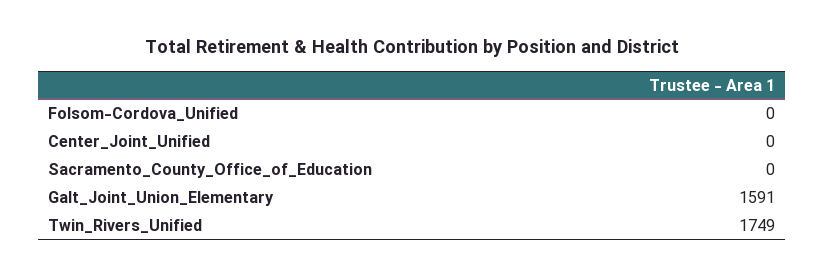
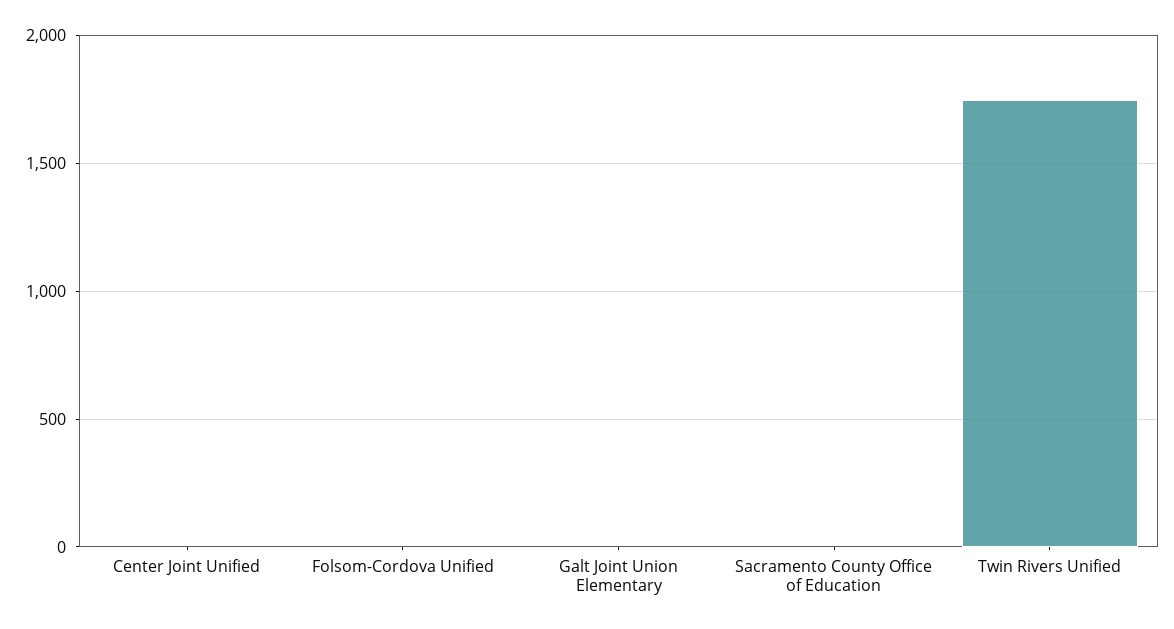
  {
    "Folsom-Cordova_Unified": 0,
    "Center_Joint_Unified": 0,
    "Sacramento_County_Office_of_Education": 0,
-   "Galt_Joint_Union_Elementary": 1591,
+   "Galt_Joint_Union_Elementary": 0,
    "Twin_Rivers_Unified": 1749
  }

